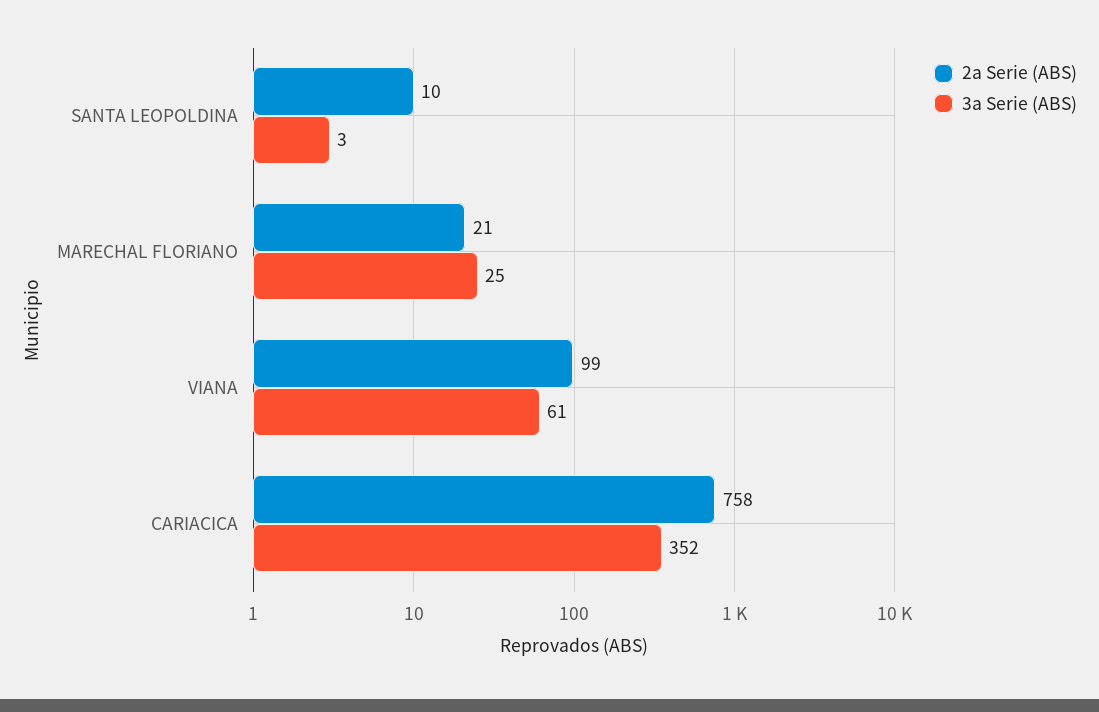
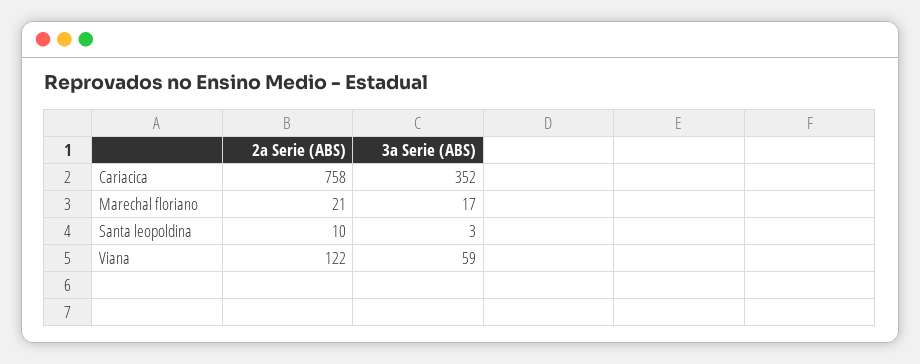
  {
    "2a Serie (ABS)": {
      "SANTA LEOPOLDINA": 10,
      "MARECHAL FLORIANO": 21,
-     "VIANA": 99,
+     "VIANA": 122,
      "CARIACICA": 758
    },
    "3a Serie (ABS)": {
      "SANTA LEOPOLDINA": 3,
-     "MARECHAL FLORIANO": 25,
+     "MARECHAL FLORIANO": 17,
-     "VIANA": 61,
+     "VIANA": 59,
      "CARIACICA": 352
    }
  }

